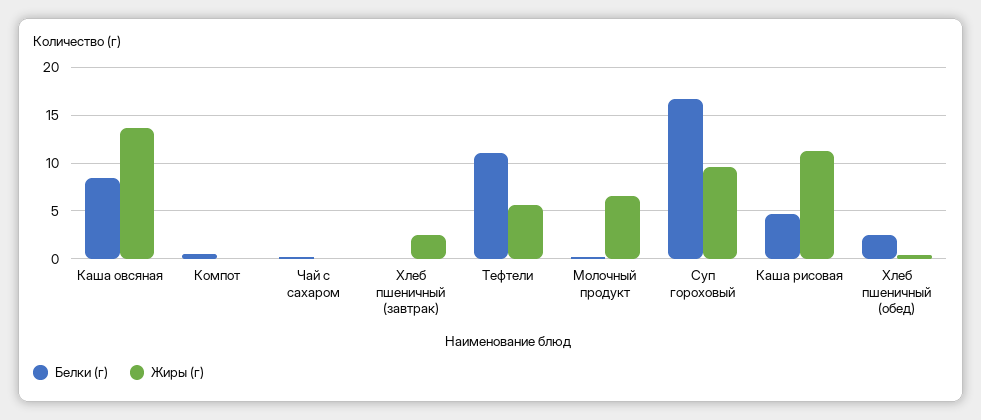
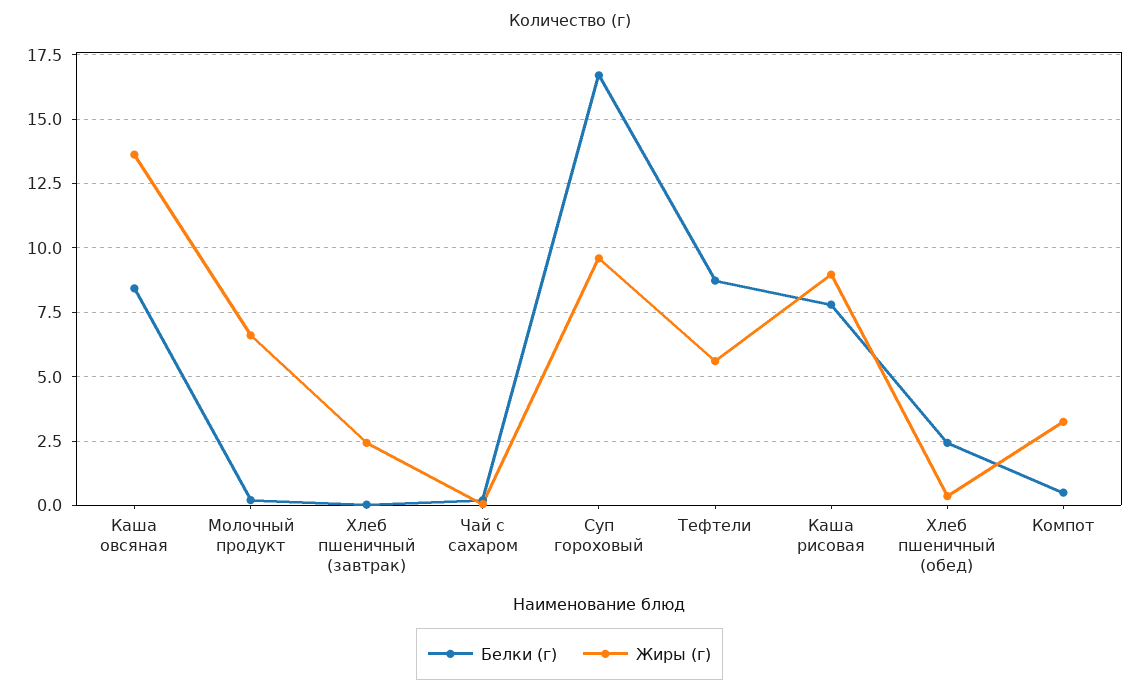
  {
    "Белки (г)": {
      "Каша овсяная": 8.5,
      "Компот": 0.5,
      "Чай с сахаром": 0.25,
      "Хлеб пшеничный (завтрак)": 0,
-     "Тефтели": 11,
+     "Тефтели": 8.75,
      "Молочный продукт": 0.25,
      "Суп гороховый": 16.75,
-     "Каша рисовая": 5,
+     "Каша рисовая": 7.75,
      "Хлеб пшеничный (обед)": 2.5
    },
    "Жиры (г)": {
      "Каша овсяная": 13.5,
-     "Компот": 0,
+     "Компот": 3.25,
      "Чай с сахаром": 0,
      "Хлеб пшеничный (завтрак)": 2.5,
      "Тефтели": 5.5,
      "Молочный продукт": 6.5,
      "Суп гороховый": 9.5,
-     "Каша рисовая": 11,
+     "Каша рисовая": 9,
      "Хлеб пшеничный (обед)": 0.25
    }
  }

